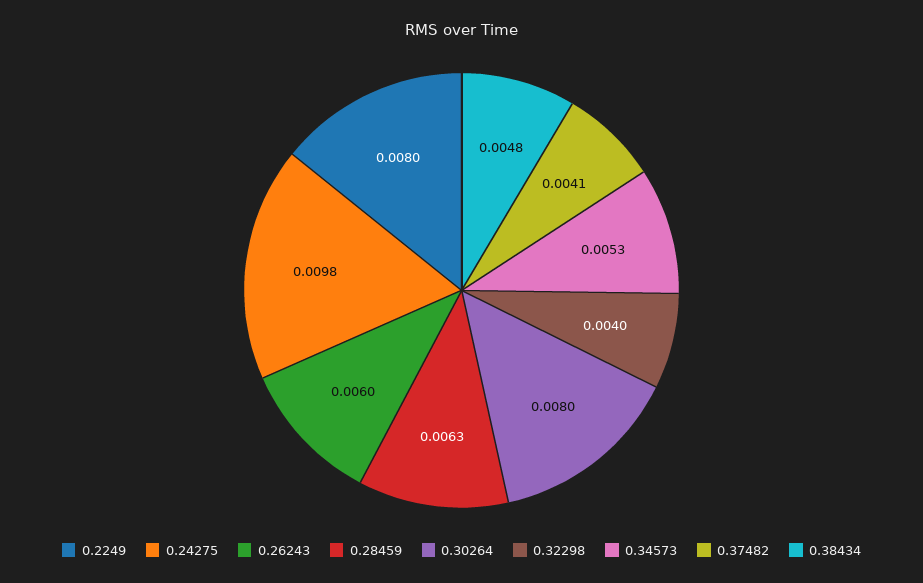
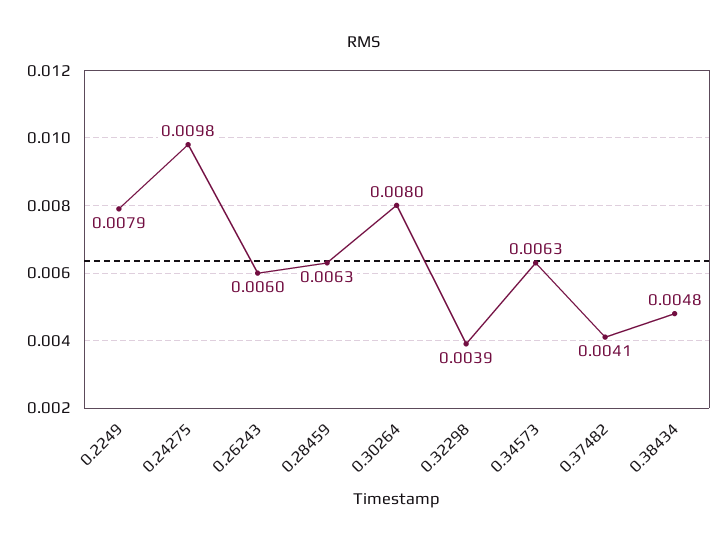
  {
-   "0.2249": 0.008,
+   "0.2249": 0.0079,
    "0.24275": 0.0098,
    "0.26243": 0.006,
    "0.28459": 0.0063,
    "0.30264": 0.008,
-   "0.32298": 0.004,
+   "0.32298": 0.0039,
-   "0.34573": 0.0053,
+   "0.34573": 0.0063,
    "0.37482": 0.0041,
    "0.38434": 0.0048
  }

